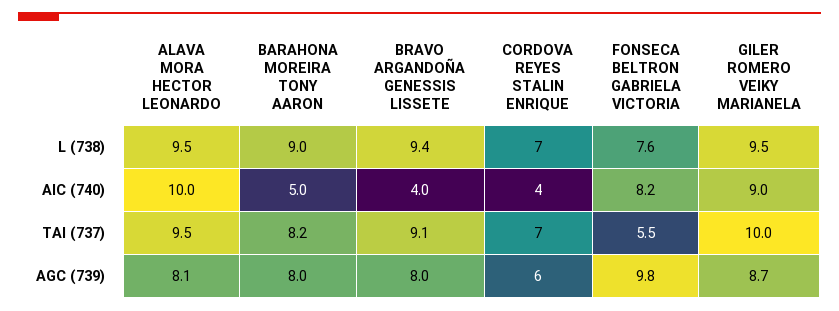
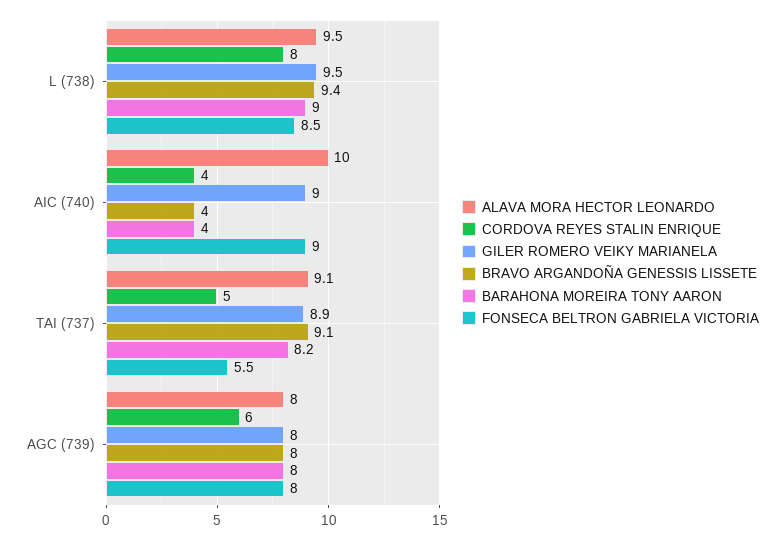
  {
    "ALAVA MORA HECTOR LEONARDO": {
      "L (738)": 9.5,
      "AIC (740)": 10,
-     "TAI (737)": 9.5,
+     "TAI (737)": 9.1,
-     "AGC (739)": 8.1
+     "AGC (739)": 8
    },
    "BARAHONA MOREIRA TONY AARON": {
      "L (738)": 9,
-     "AIC (740)": 5,
+     "AIC (740)": 4,
      "TAI (737)": 8.2,
      "AGC (739)": 8
    },
    "BRAVO ARGANDOÑA GENESSIS LISSETE": {
      "L (738)": 9.4,
      "AIC (740)": 4,
      "TAI (737)": 9.1,
      "AGC (739)": 8
    },
    "CORDOVA REYES STALIN ENRIQUE": {
-     "L (738)": 7,
+     "L (738)": 8,
      "AIC (740)": 4,
-     "TAI (737)": 7,
+     "TAI (737)": 5,
      "AGC (739)": 6
    },
    "FONSECA BELTRON GABRIELA VICTORIA": {
-     "L (738)": 7.6,
+     "L (738)": 8.5,
-     "AIC (740)": 8.2,
+     "AIC (740)": 9,
      "TAI (737)": 5.5,
-     "AGC (739)": 9.8
+     "AGC (739)": 8
    },
    "GILER ROMERO VEIKY MARIANELA": {
      "L (738)": 9.5,
      "AIC (740)": 9,
-     "TAI (737)": 10,
+     "TAI (737)": 8.9,
-     "AGC (739)": 8.7
+     "AGC (739)": 8
    }
  }

